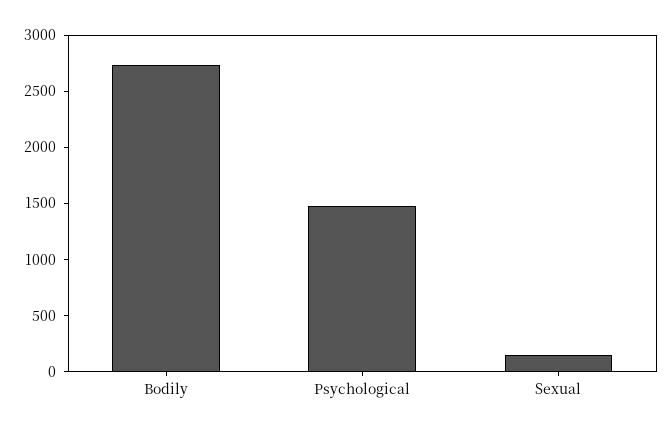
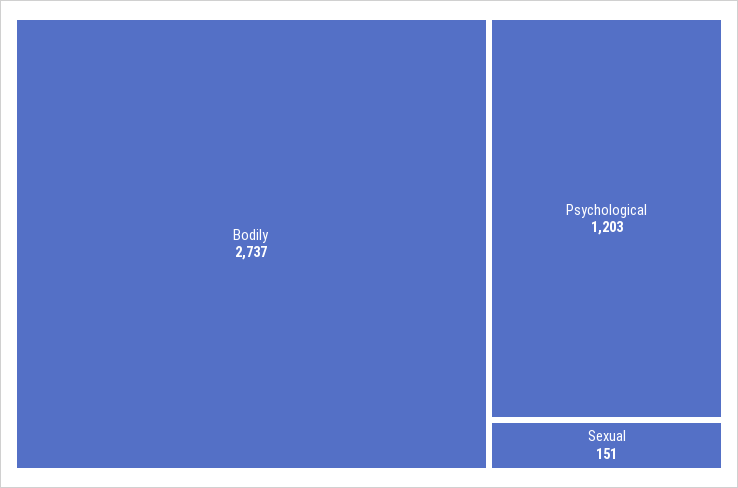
  {
    "Bodily": 2737,
-   "Psychological": 1500,
+   "Psychological": 1203,
    "Sexual": 151
  }

